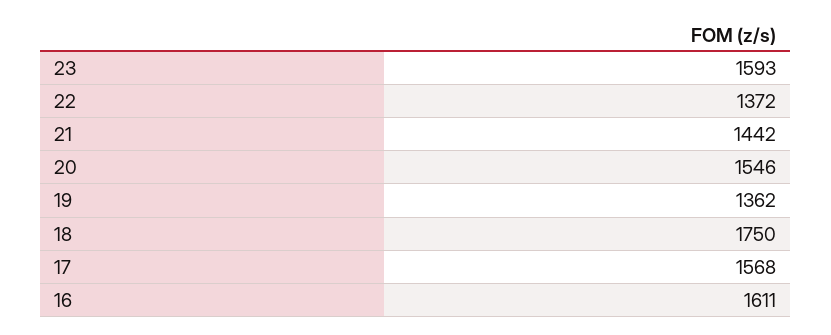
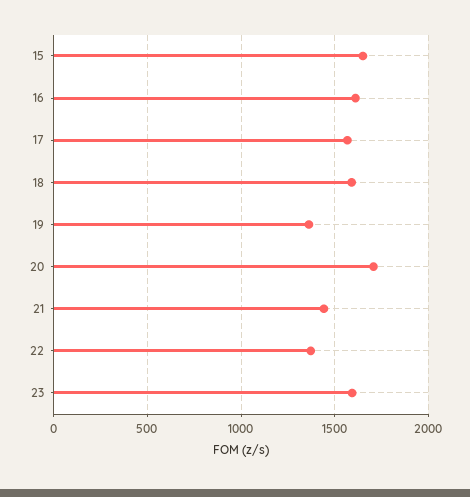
  {
    "23": 1593,
    "22": 1372,
    "21": 1442,
-   "20": 1546,
+   "20": 1700,
    "19": 1362,
-   "18": 1750,
+   "18": 1600,
    "17": 1568,
-   "16": 1611
+   "16": 1611,
+   "15": 1650
  }

